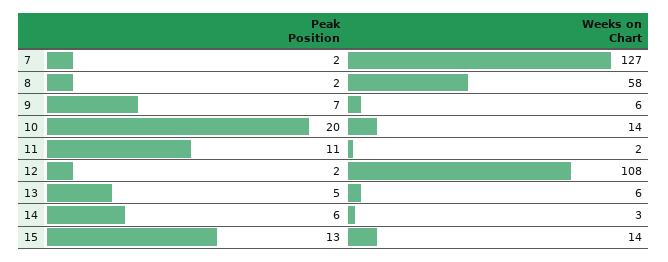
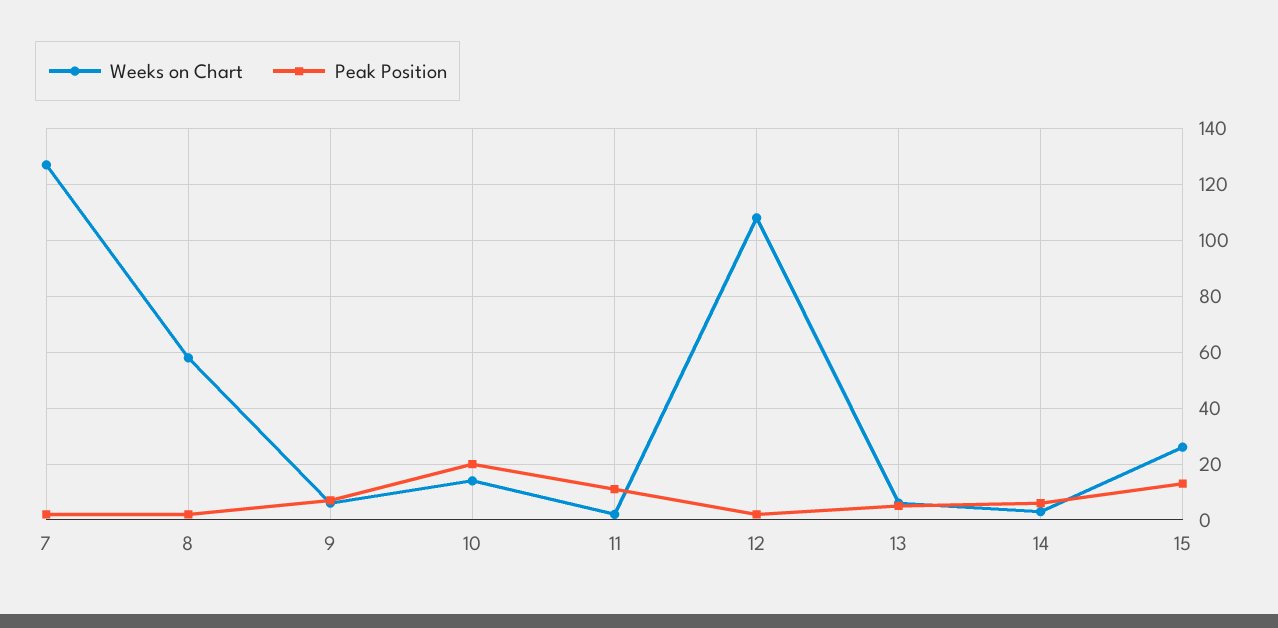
  {
    "Peak Position": {
      "7": 2,
      "8": 2,
      "9": 7,
      "10": 20,
      "11": 11,
      "12": 2,
      "13": 5,
      "14": 6,
      "15": 13
    },
    "Weeks on Chart": {
      "7": 127,
      "8": 58,
      "9": 6,
      "10": 14,
      "11": 2,
      "12": 108,
      "13": 6,
      "14": 3,
-     "15": 14
+     "15": 25
    }
  }

